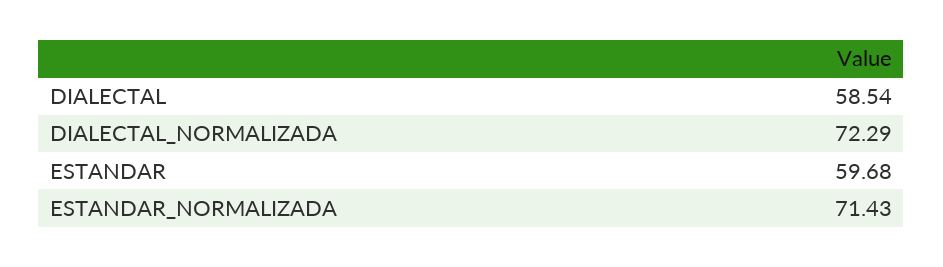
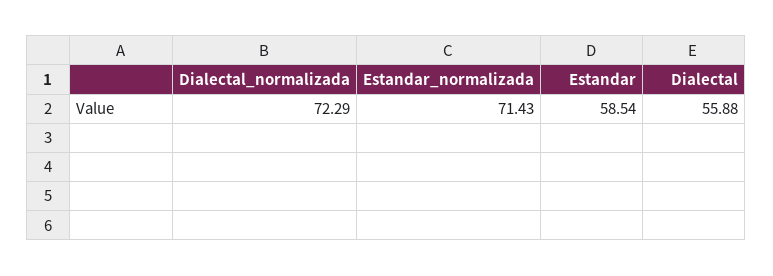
  {
-   "DIALECTAL": 58.54,
+   "DIALECTAL": 55.88,
    "DIALECTAL_NORMALIZADA": 72.29,
-   "ESTANDAR": 59.68,
+   "ESTANDAR": 58.54,
    "ESTANDAR_NORMALIZADA": 71.43
  }

